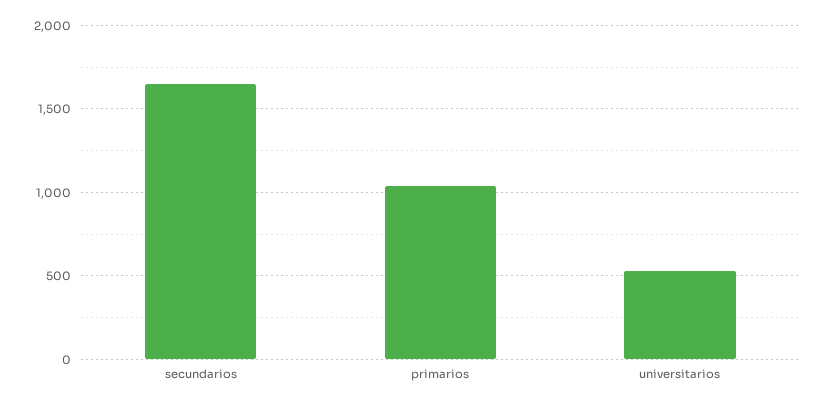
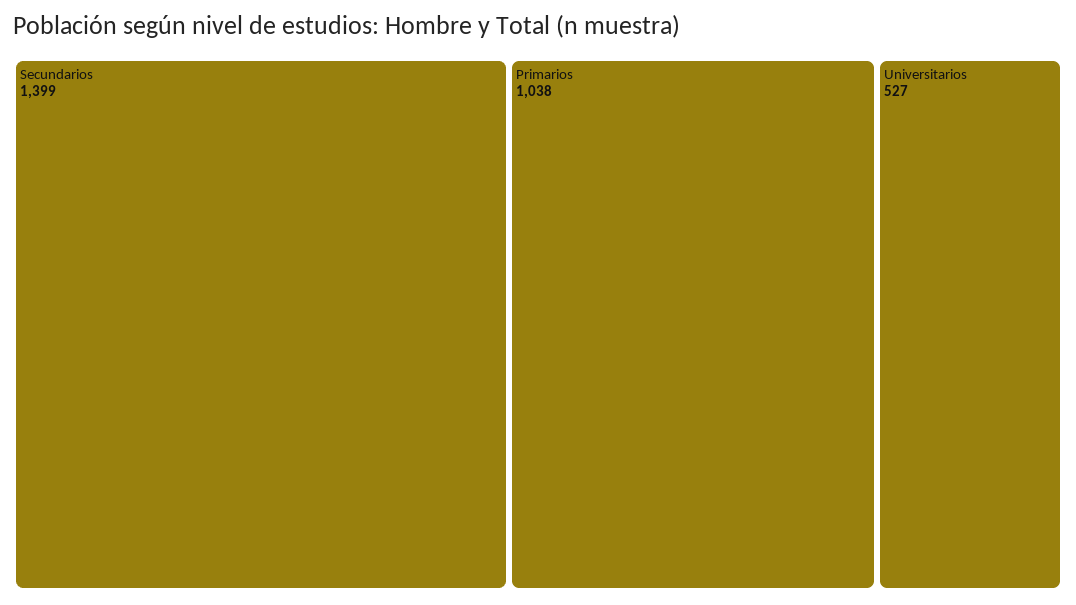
  {
-   "secundarios": 1650,
+   "secundarios": 1399,
    "primarios": 1038,
    "universitarios": 527
  }

